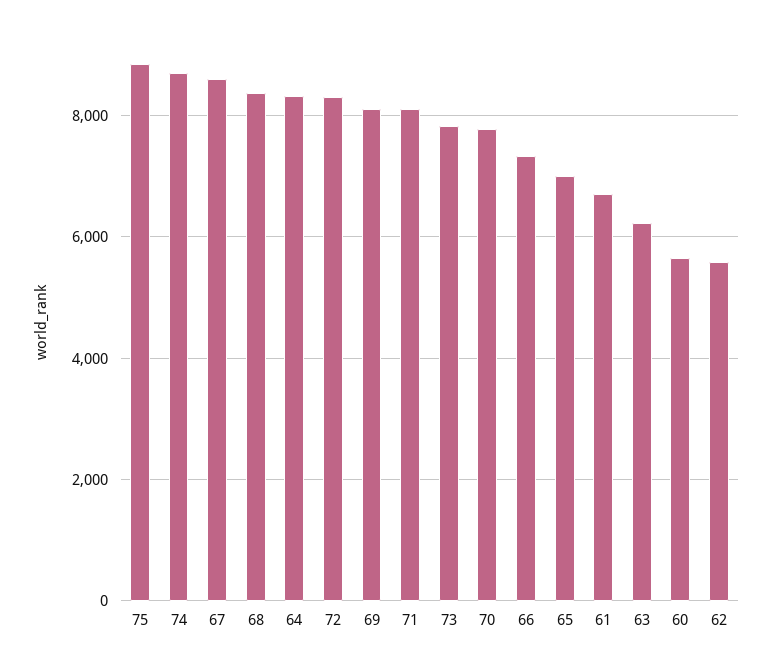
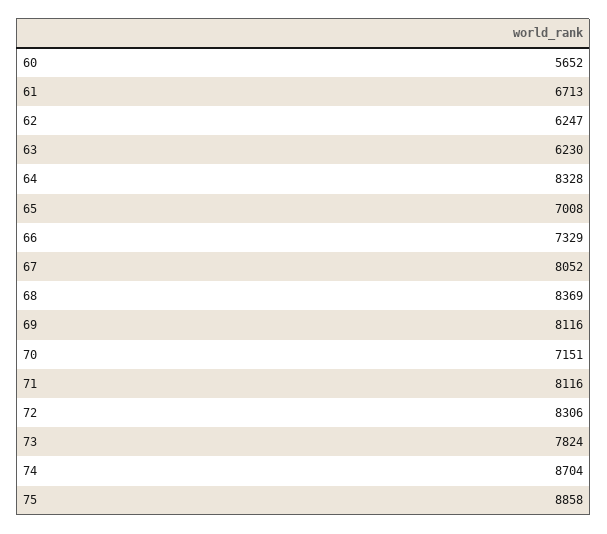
  {
    "75": 8858,
    "74": 8704,
-   "67": 8600,
+   "67": 8052,
    "68": 8369,
    "64": 8328,
    "72": 8306,
    "69": 8116,
    "71": 8116,
    "73": 7824,
-   "70": 7800,
+   "70": 7151,
    "66": 7329,
    "65": 7008,
    "61": 6713,
    "63": 6230,
    "60": 5652,
-   "62": 5600
+   "62": 6247
  }

